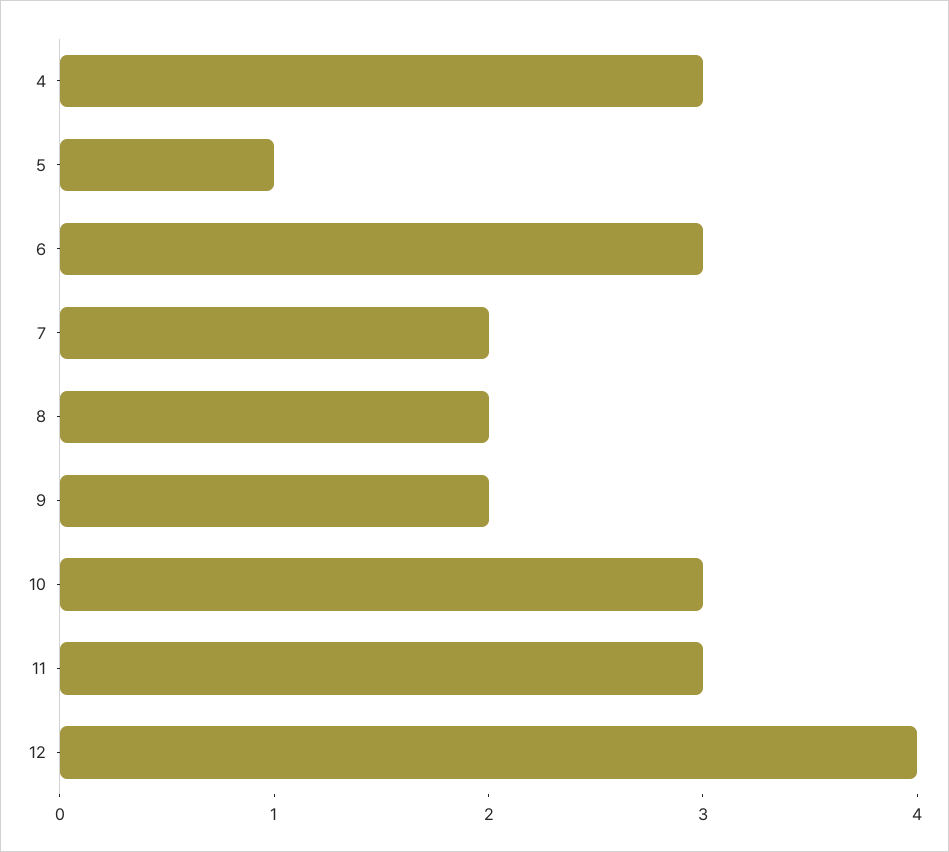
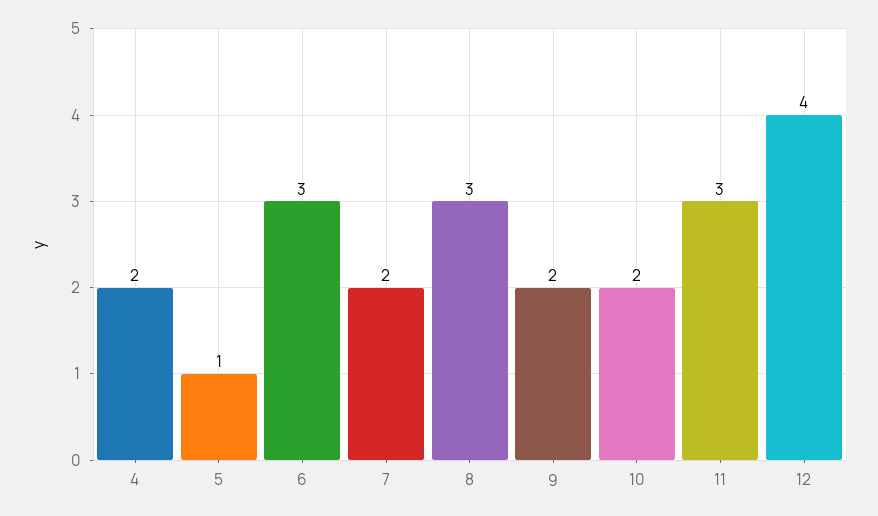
  {
-   "4": 3,
+   "4": 2,
    "5": 1,
    "6": 3,
    "7": 2,
-   "8": 2,
+   "8": 3,
    "9": 2,
-   "10": 3,
+   "10": 2,
    "11": 3,
    "12": 4
  }

